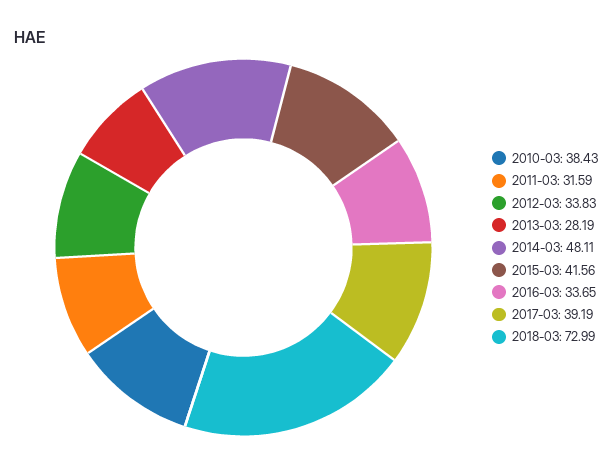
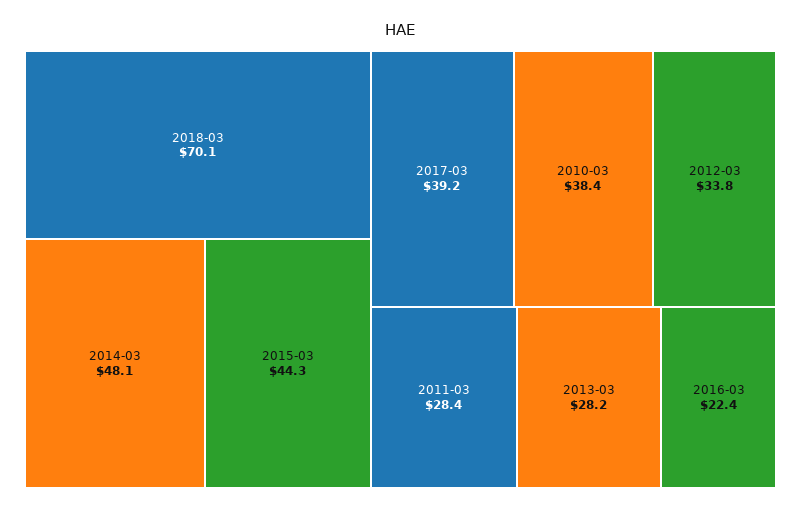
  {
    "2010-03": 38.43,
-   "2011-03": 31.59,
+   "2011-03": 28.4,
    "2012-03": 33.83,
    "2013-03": 28.19,
    "2014-03": 48.11,
-   "2015-03": 41.56,
+   "2015-03": 44.3,
-   "2016-03": 33.65,
+   "2016-03": 22.4,
    "2017-03": 39.19,
-   "2018-03": 72.99
+   "2018-03": 70.1
  }

